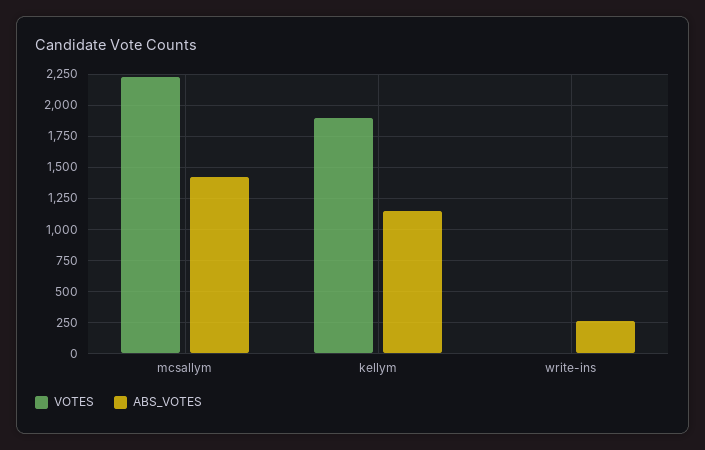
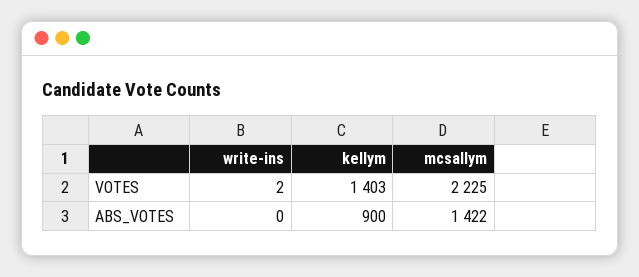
  {
    "VOTES": {
      "mcsallym": 2225,
-     "kellym": 1900,
+     "kellym": 1403,
      "write-ins": 2
    },
    "ABS_VOTES": {
      "mcsallym": 1422,
-     "kellym": 1150,
+     "kellym": 900,
-     "write-ins": 250
+     "write-ins": 0
    }
  }

